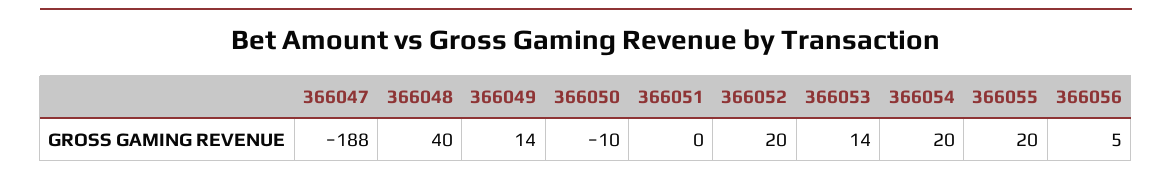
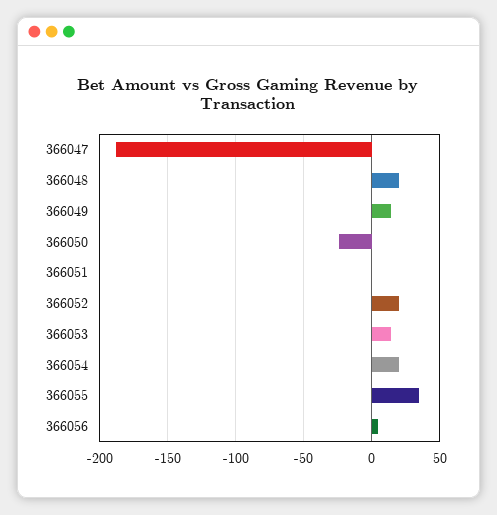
  {
    "366047": -188,
-   "366048": 40,
+   "366048": 20,
    "366049": 14,
-   "366050": -10,
+   "366050": -25,
    "366051": 0,
    "366052": 20,
    "366053": 14,
    "366054": 20,
-   "366055": 20,
+   "366055": 35,
    "366056": 5
  }

